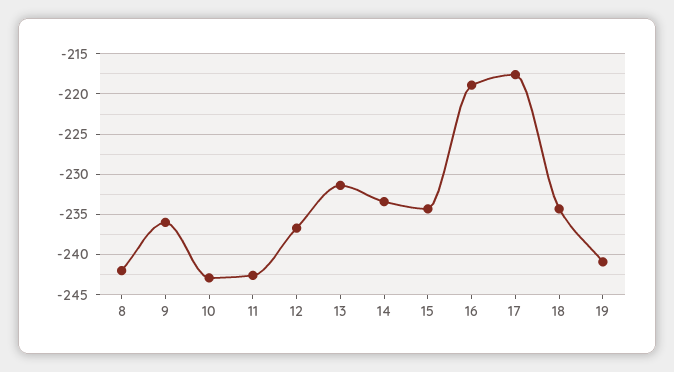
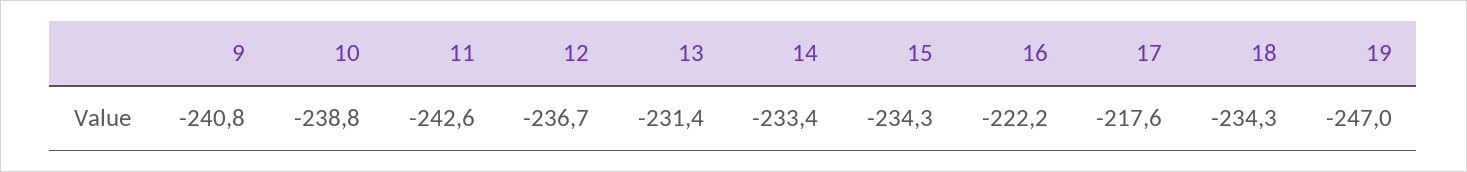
  {
-   "8": -242,
-   "9": -236,
+   "9": -240.8,
-   "10": -243,
+   "10": -238.8,
    "11": -242.6,
    "12": -236.7,
    "13": -231.4,
    "14": -233.4,
    "15": -234.3,
-   "16": -219,
+   "16": -222.2,
    "17": -217.6,
    "18": -234.3,
-   "19": -241
+   "19": -247
  }

